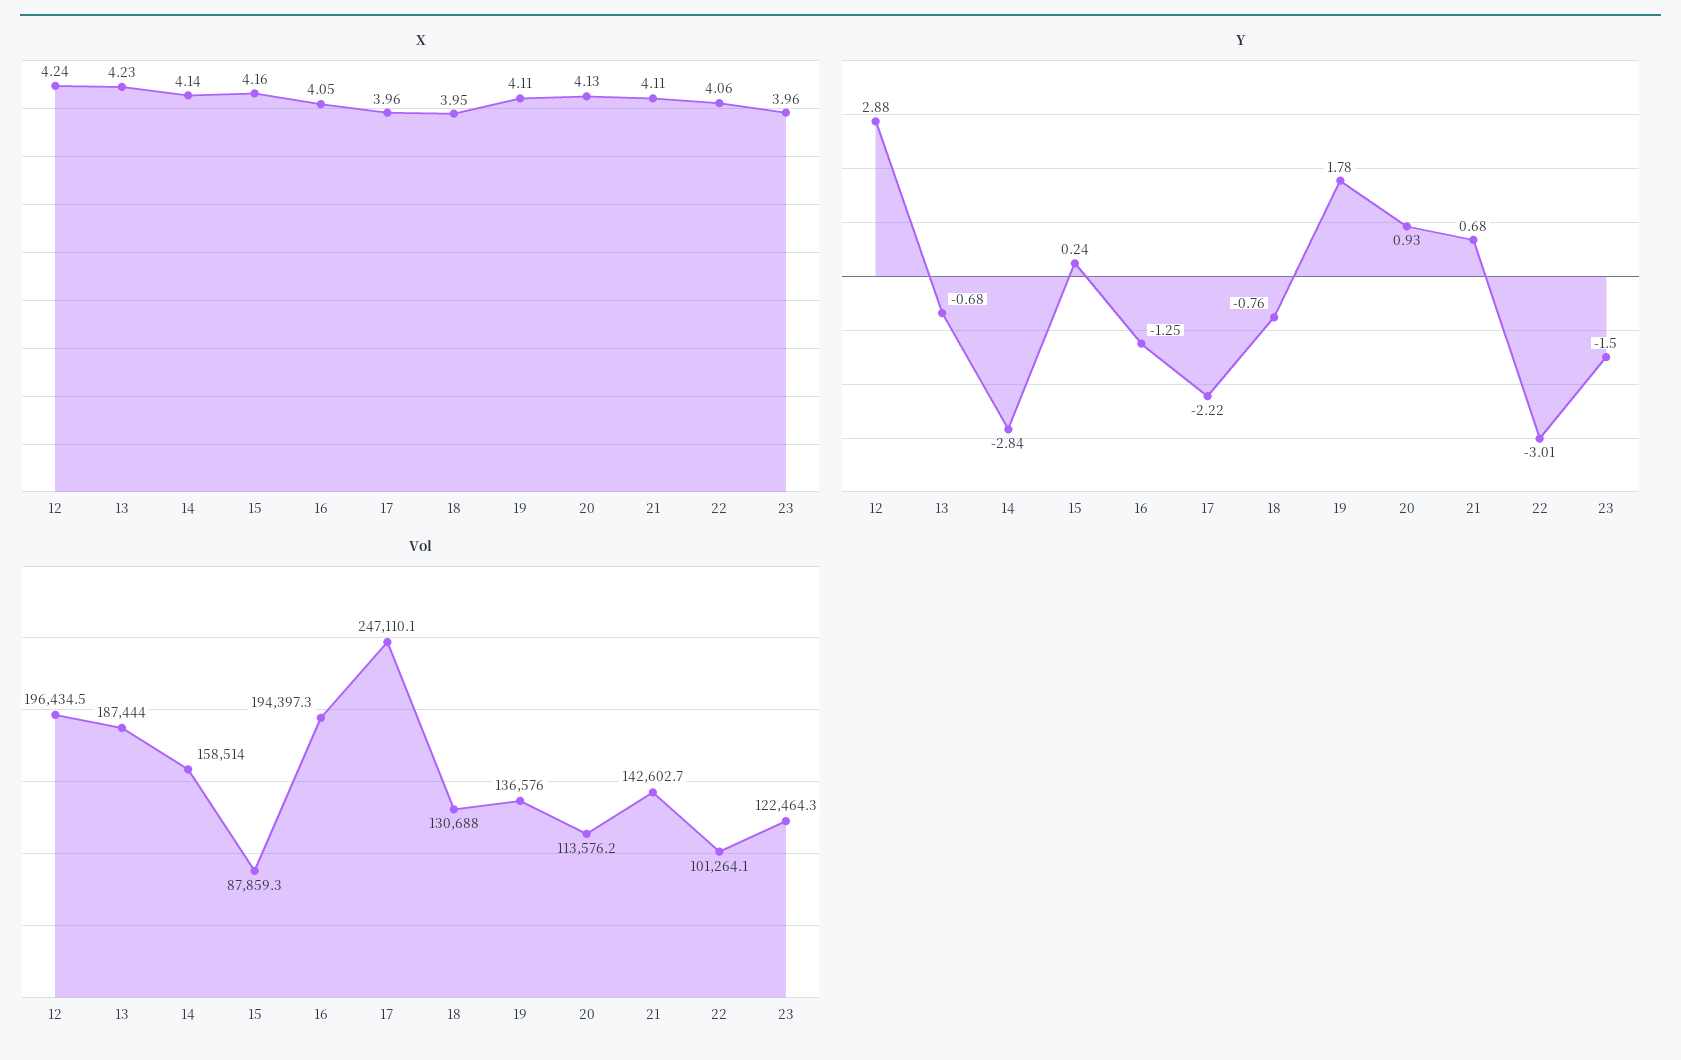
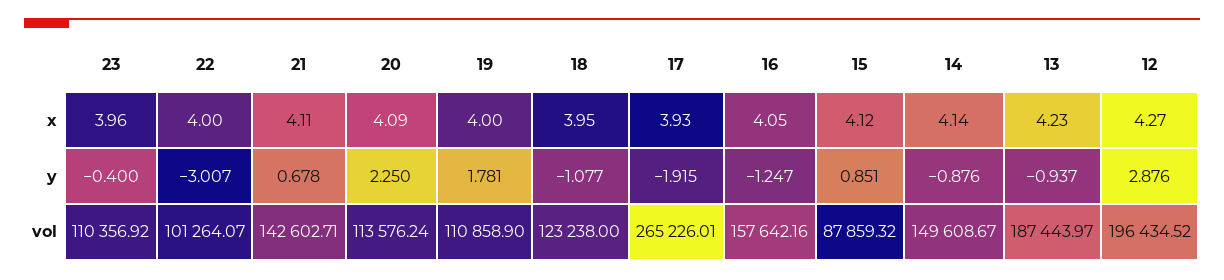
  {
    "X": {
-     "12": 4.24,
+     "12": 4.27,
      "13": 4.23,
      "14": 4.14,
-     "15": 4.16,
+     "15": 4.12,
      "16": 4.05,
-     "17": 3.96,
+     "17": 3.93,
      "18": 3.95,
-     "19": 4.11,
+     "19": 4,
-     "20": 4.13,
+     "20": 4.09,
      "21": 4.11,
-     "22": 4.06,
+     "22": 4,
      "23": 3.96
    },
    "Y": {
      "12": 2.876,
-     "13": -0.68,
+     "13": -0.937,
-     "14": -2.84,
+     "14": -0.876,
-     "15": 0.24,
+     "15": 0.851,
      "16": -1.247,
-     "17": -2.22,
+     "17": -1.915,
-     "18": -0.76,
+     "18": -1.077,
      "19": 1.781,
-     "20": 0.93,
+     "20": 2.25,
      "21": 0.678,
      "22": -3.007,
-     "23": -1.5
+     "23": -0.4
    },
    "Vol": {
      "12": 196434.52,
      "13": 187443.97,
-     "14": 158514,
+     "14": 149608.67,
      "15": 87859.32,
-     "16": 194397.3,
+     "16": 157642.16,
-     "17": 247110.1,
+     "17": 265226.01,
-     "18": 130688,
+     "18": 123238,
-     "19": 136576,
+     "19": 110858.9,
      "20": 113576.24,
      "21": 142602.71,
      "22": 101264.07,
-     "23": 122464.3
+     "23": 110356.92
    }
  }

